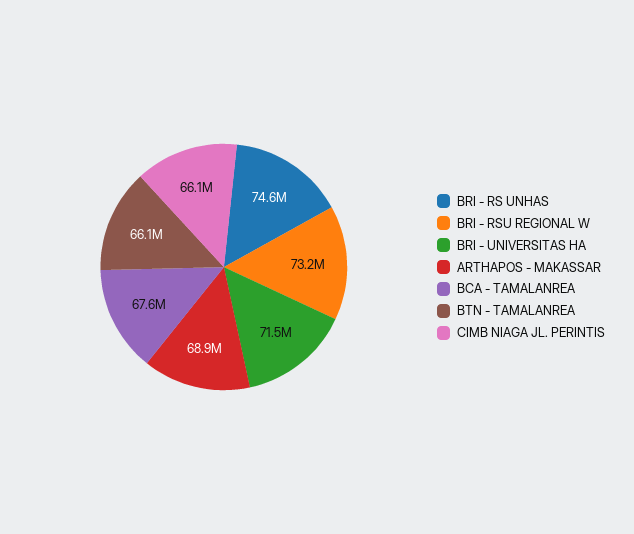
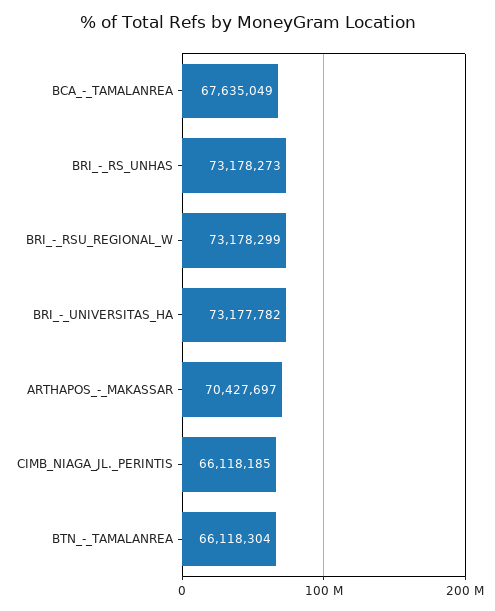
  {
-   "BRI - RS UNHAS": 74600000,
+   "BRI - RS UNHAS": 73178273,
    "BRI - RSU REGIONAL W": 73178299,
-   "BRI - UNIVERSITAS HA": 71500000,
+   "BRI - UNIVERSITAS HA": 73177782,
-   "ARTHAPOS - MAKASSAR": 68900000,
+   "ARTHAPOS - MAKASSAR": 70427697,
    "BCA - TAMALANREA": 67635049,
    "BTN - TAMALANREA": 66118304,
    "CIMB NIAGA JL. PERINTIS": 66118185
  }

